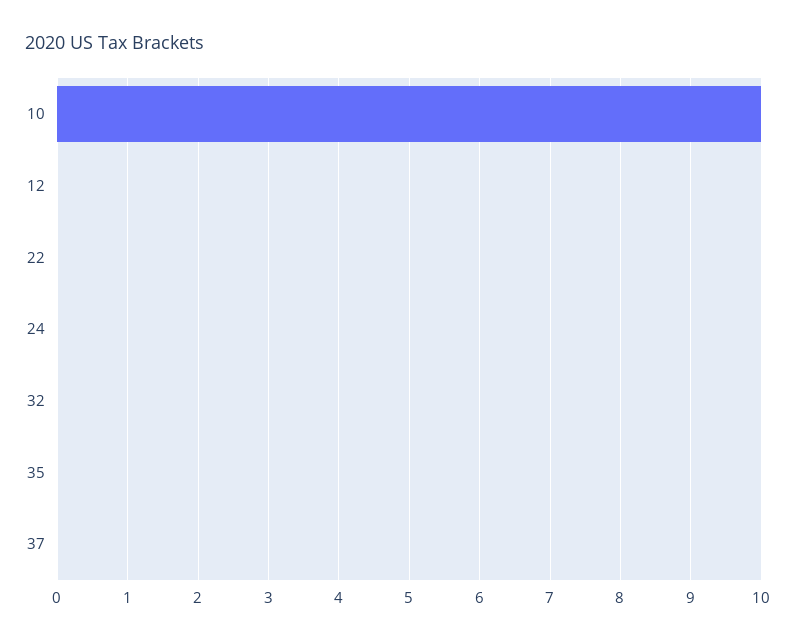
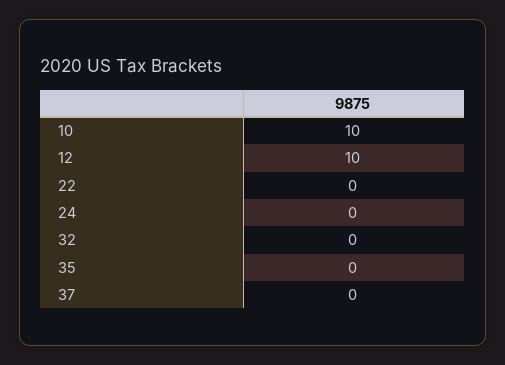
  {
    "10": 10,
-   "12": 0,
+   "12": 10,
    "22": 0,
    "24": 0,
    "32": 0,
    "35": 0,
    "37": 0
  }

